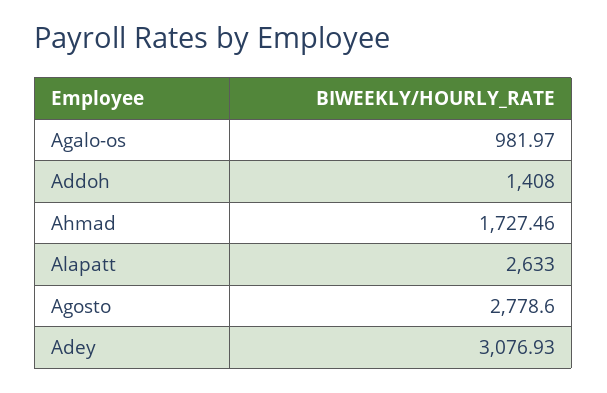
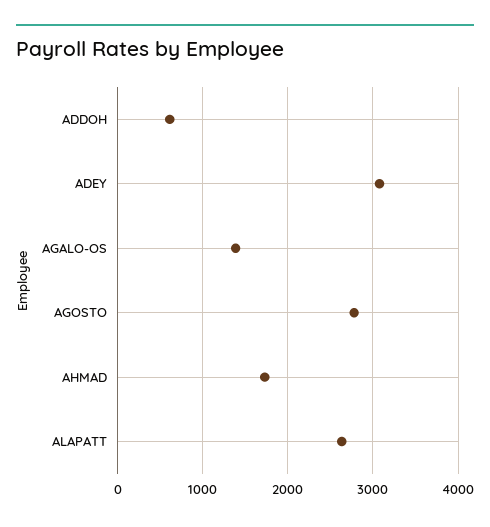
  {
-   "Agalo-os": 981.97,
+   "Agalo-os": 1400,
-   "Addoh": 1408,
+   "Addoh": 600,
    "Ahmad": 1727.46,
    "Alapatt": 2633,
    "Agosto": 2778.6,
    "Adey": 3076.93
  }

